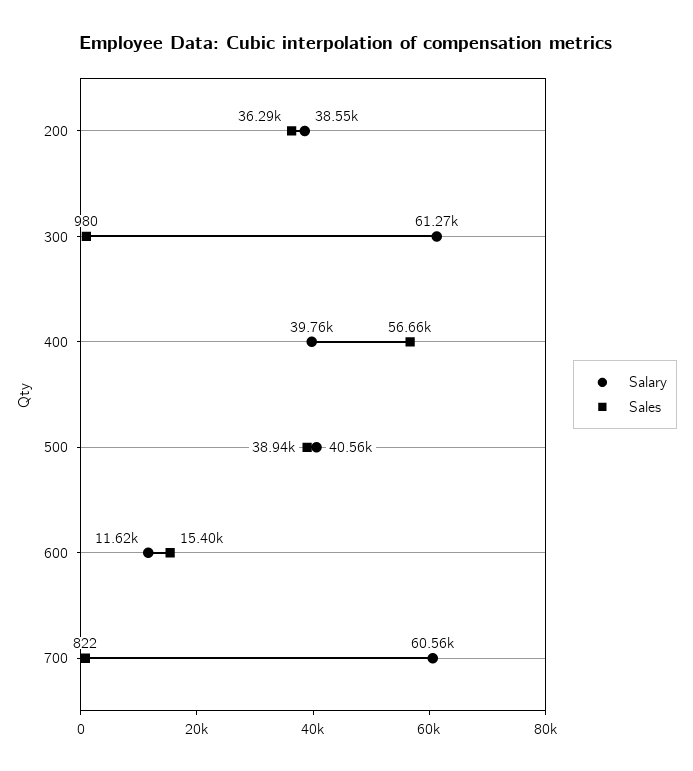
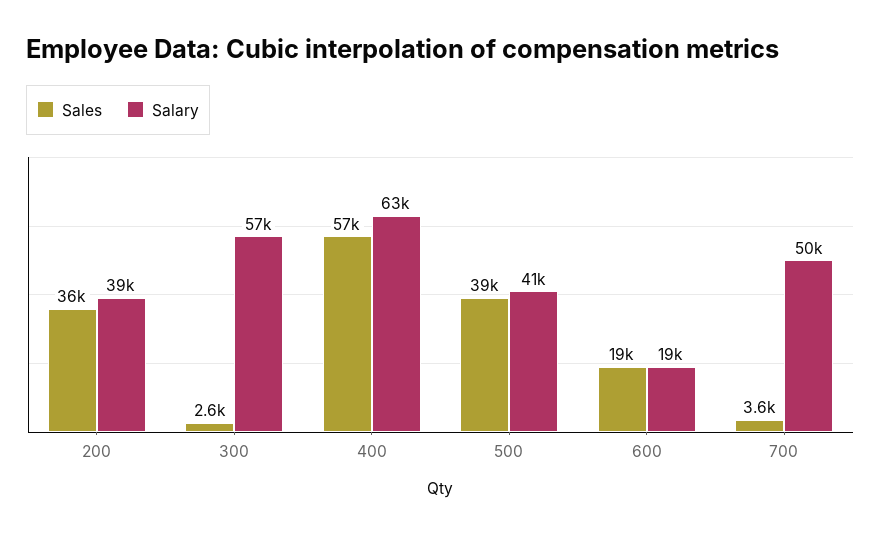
  {
    "Salary": {
      "200": 38550,
-     "300": 61270,
+     "300": 57000,
-     "400": 39760,
+     "400": 63000,
      "500": 40560,
-     "600": 11620,
+     "600": 19000,
-     "700": 60560
+     "700": 50000
    },
    "Sales": {
      "200": 36290,
-     "300": 980,
+     "300": 2600,
      "400": 56660,
      "500": 38940,
-     "600": 15400,
+     "600": 19000,
-     "700": 822
+     "700": 3600
    }
  }

